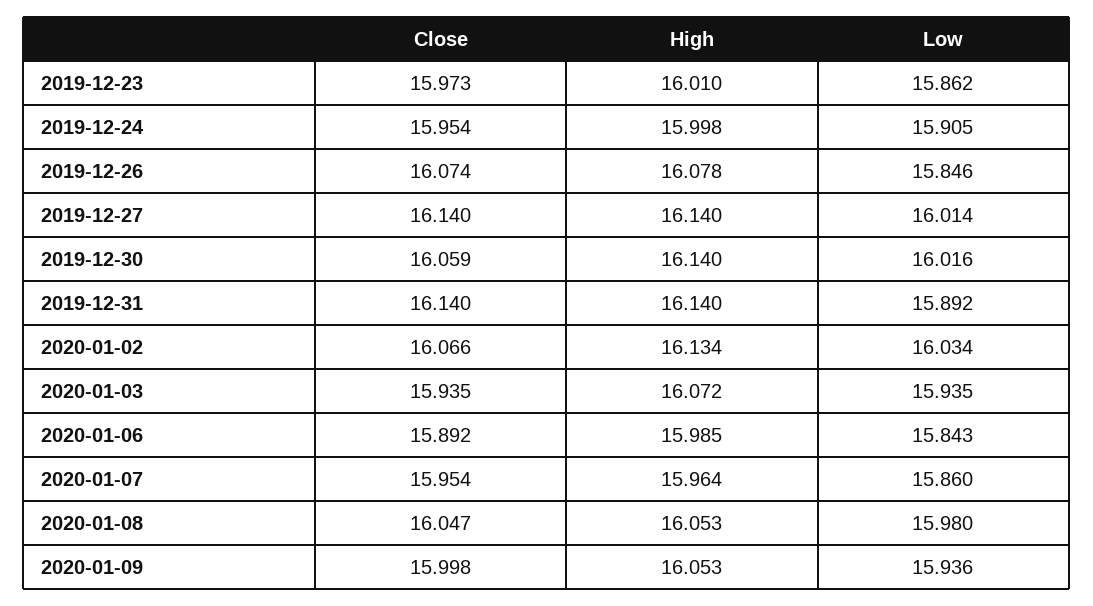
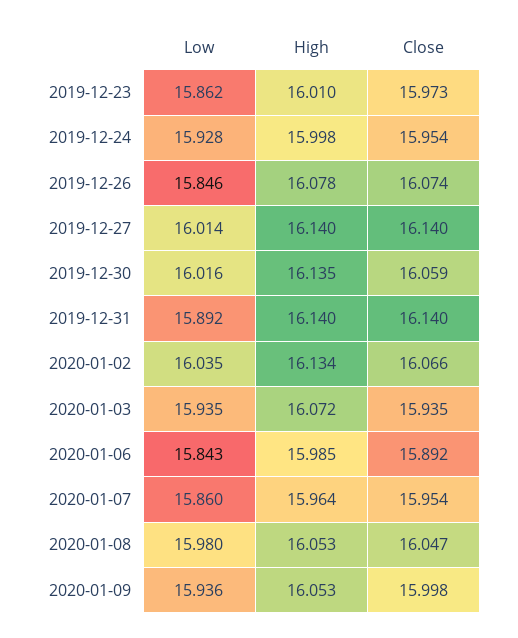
  {
    "Close": {
      "2019-12-23": 15.973,
      "2019-12-24": 15.954,
      "2019-12-26": 16.074,
      "2019-12-27": 16.14,
      "2019-12-30": 16.059,
      "2019-12-31": 16.14,
      "2020-01-02": 16.066,
      "2020-01-03": 15.935,
      "2020-01-06": 15.892,
      "2020-01-07": 15.954,
      "2020-01-08": 16.047,
      "2020-01-09": 15.998
    },
    "High": {
      "2019-12-23": 16.01,
      "2019-12-24": 15.998,
      "2019-12-26": 16.078,
      "2019-12-27": 16.14,
-     "2019-12-30": 16.14,
+     "2019-12-30": 16.135,
      "2019-12-31": 16.14,
      "2020-01-02": 16.134,
      "2020-01-03": 16.072,
      "2020-01-06": 15.985,
      "2020-01-07": 15.964,
      "2020-01-08": 16.053,
      "2020-01-09": 16.053
    },
    "Low": {
      "2019-12-23": 15.862,
-     "2019-12-24": 15.905,
+     "2019-12-24": 15.928,
      "2019-12-26": 15.846,
      "2019-12-27": 16.014,
      "2019-12-30": 16.016,
      "2019-12-31": 15.892,
-     "2020-01-02": 16.034,
+     "2020-01-02": 16.035,
      "2020-01-03": 15.935,
      "2020-01-06": 15.843,
      "2020-01-07": 15.86,
      "2020-01-08": 15.98,
      "2020-01-09": 15.936
    }
  }

